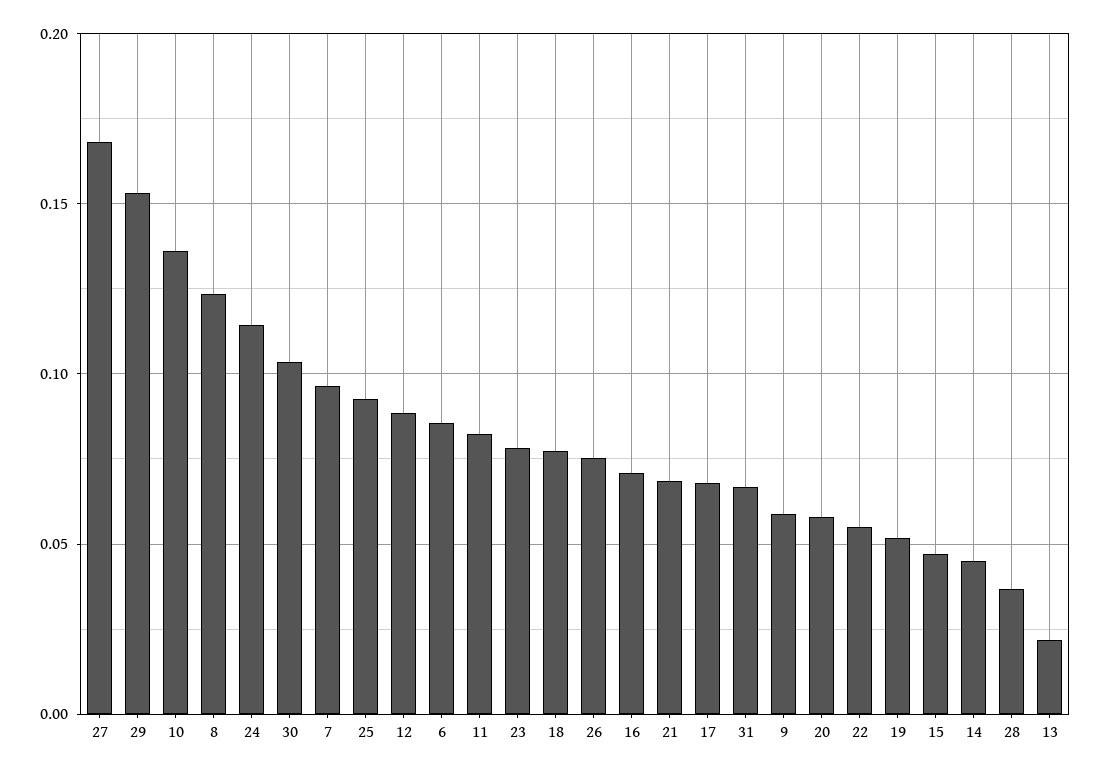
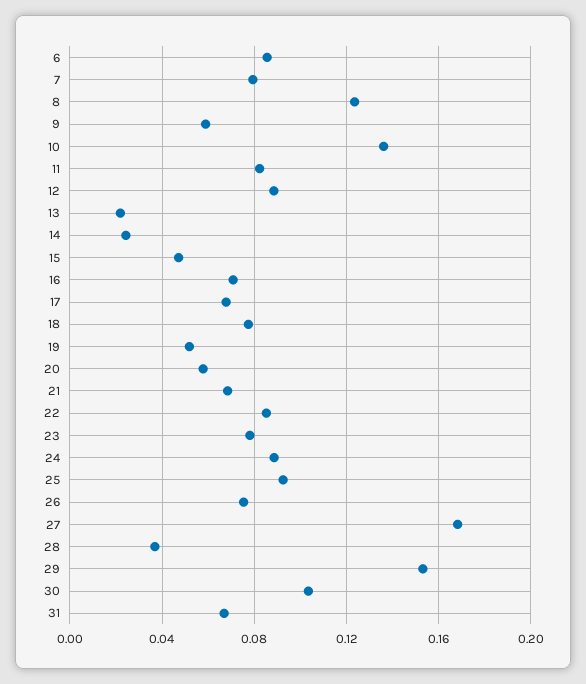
  {
    "27": 0.17,
    "29": 0.155,
    "10": 0.135,
    "8": 0.125,
-   "24": 0.115,
+   "24": 0.09,
    "30": 0.105,
-   "7": 0.095,
+   "7": 0.08,
    "25": 0.095,
    "12": 0.09,
    "6": 0.085,
    "11": 0.08,
    "23": 0.08,
    "18": 0.075,
    "26": 0.075,
    "16": 0.07,
    "21": 0.07,
    "17": 0.07,
    "31": 0.065,
    "9": 0.06,
    "20": 0.06,
-   "22": 0.055,
+   "22": 0.085,
    "19": 0.05,
    "15": 0.045,
-   "14": 0.045,
+   "14": 0.025,
    "28": 0.035,
    "13": 0.02
  }

